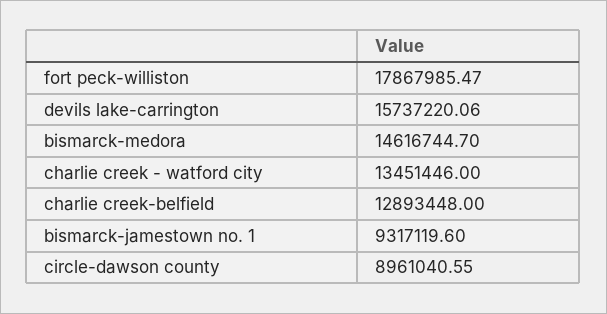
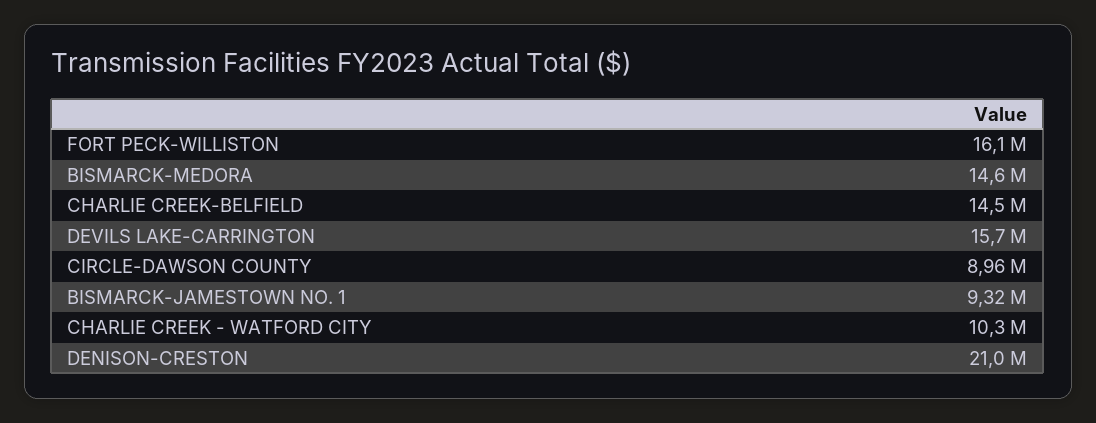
  {
-   "fort peck-williston": 17867985.47,
+   "fort peck-williston": 16100000,
    "devils lake-carrington": 15737220.06,
    "bismarck-medora": 14616744.7,
-   "charlie creek - watford city": 13451446,
+   "charlie creek - watford city": 10300000,
-   "charlie creek-belfield": 12893448,
+   "charlie creek-belfield": 14500000,
    "bismarck-jamestown no. 1": 9317119.6,
-   "circle-dawson county": 8961040.55
+   "circle-dawson county": 8961040.55,
+   "DENISON-CRESTON": 21000000
  }

